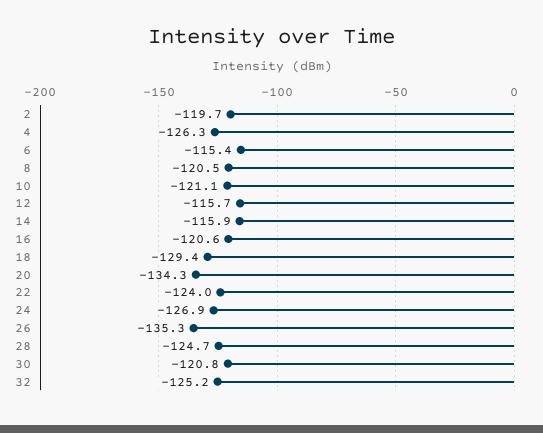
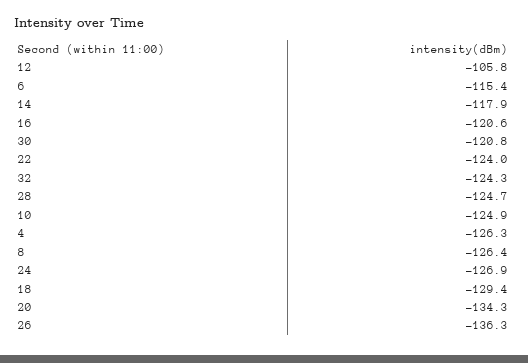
  {
-   "2": -119.7,
    "4": -126.3,
    "6": -115.4,
-   "8": -120.5,
+   "8": -126.4,
-   "10": -121.1,
+   "10": -124.9,
-   "12": -115.7,
+   "12": -105.8,
-   "14": -115.9,
+   "14": -117.9,
    "16": -120.6,
    "18": -129.4,
    "20": -134.3,
    "22": -124,
    "24": -126.9,
-   "26": -135.3,
+   "26": -136.3,
    "28": -124.7,
    "30": -120.8,
-   "32": -125.2
+   "32": -124.3
  }

